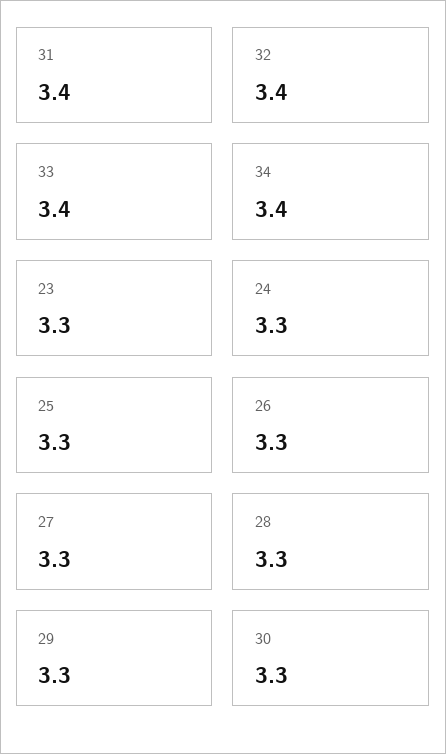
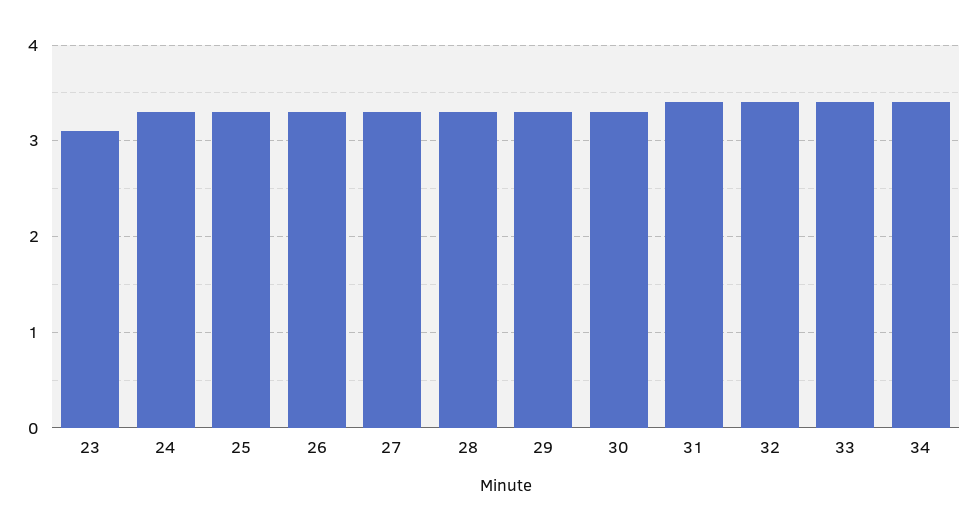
  {
    "31": 3.4,
    "32": 3.4,
    "33": 3.4,
    "34": 3.4,
-   "23": 3.3,
+   "23": 3.1,
    "24": 3.3,
    "25": 3.3,
    "26": 3.3,
    "27": 3.3,
    "28": 3.3,
    "29": 3.3,
    "30": 3.3
  }

